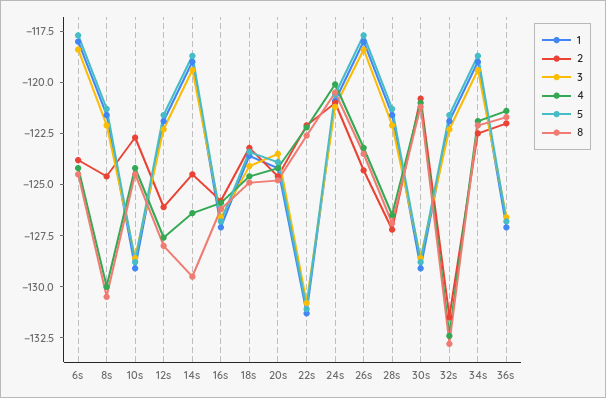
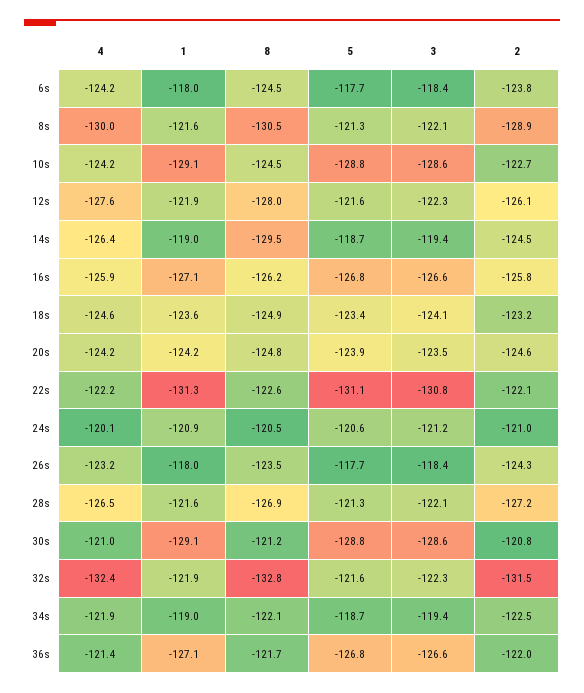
  {
    "1": {
      "6s": -118,
      "8s": -121.6,
      "10s": -129.1,
      "12s": -121.9,
      "14s": -119,
      "16s": -127.1,
      "18s": -123.6,
      "20s": -124.2,
      "22s": -131.3,
      "24s": -120.9,
      "26s": -118,
      "28s": -121.6,
      "30s": -129.1,
      "32s": -121.9,
      "34s": -119,
      "36s": -127.1
    },
    "2": {
      "6s": -123.8,
-     "8s": -124.5,
+     "8s": -128.9,
      "10s": -122.7,
      "12s": -126.1,
      "14s": -124.5,
      "16s": -125.8,
      "18s": -123.2,
      "20s": -124.6,
      "22s": -122.1,
      "24s": -121,
      "26s": -124.3,
      "28s": -127.2,
      "30s": -120.8,
      "32s": -131.5,
      "34s": -122.5,
      "36s": -122
    },
    "3": {
      "6s": -118.4,
      "8s": -122.1,
      "10s": -128.6,
      "12s": -122.3,
      "14s": -119.4,
      "16s": -126.6,
      "18s": -124.1,
      "20s": -123.5,
      "22s": -130.8,
      "24s": -121.2,
      "26s": -118.4,
      "28s": -122.1,
      "30s": -128.6,
      "32s": -122.3,
      "34s": -119.4,
      "36s": -126.6
    },
    "4": {
      "6s": -124.2,
      "8s": -130,
      "10s": -124.2,
      "12s": -127.6,
      "14s": -126.4,
      "16s": -125.9,
      "18s": -124.6,
      "20s": -124.2,
      "22s": -122.2,
      "24s": -120.1,
      "26s": -123.2,
      "28s": -126.5,
      "30s": -121,
      "32s": -132.4,
      "34s": -121.9,
      "36s": -121.4
    },
    "5": {
      "6s": -117.7,
      "8s": -121.3,
      "10s": -128.8,
      "12s": -121.6,
      "14s": -118.7,
      "16s": -126.8,
      "18s": -123.4,
      "20s": -123.9,
      "22s": -131.1,
      "24s": -120.6,
      "26s": -117.7,
      "28s": -121.3,
      "30s": -128.8,
      "32s": -121.6,
      "34s": -118.7,
      "36s": -126.8
    },
    "8": {
      "6s": -124.5,
      "8s": -130.5,
      "10s": -124.5,
      "12s": -128,
      "14s": -129.5,
      "16s": -126.2,
      "18s": -124.9,
      "20s": -124.8,
      "22s": -122.6,
      "24s": -120.5,
      "26s": -123.5,
      "28s": -126.9,
      "30s": -121.2,
      "32s": -132.8,
      "34s": -122.1,
      "36s": -121.7
    }
  }

